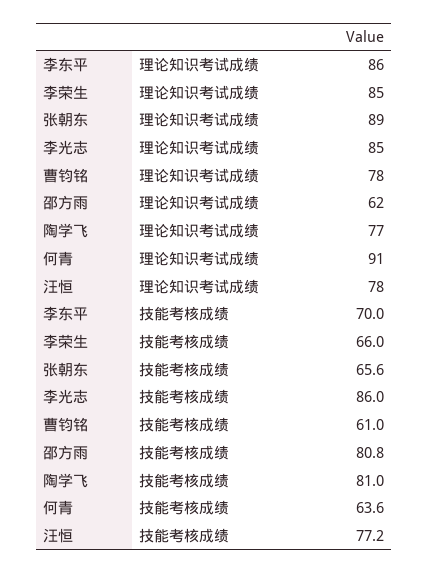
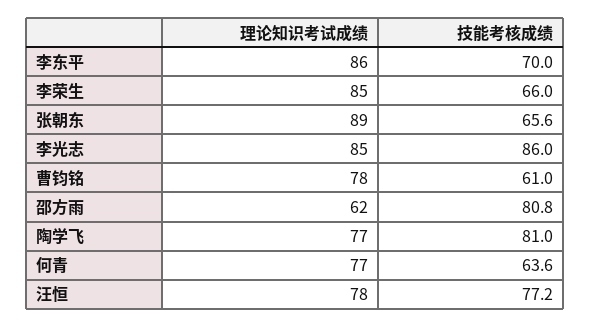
  {
    "李东平": {
      "理论知识考试成绩": 86,
      "技能考核成绩": 70
    },
    "李荣生": {
      "理论知识考试成绩": 85,
      "技能考核成绩": 66
    },
    "张朝东": {
      "理论知识考试成绩": 89,
      "技能考核成绩": 65.6
    },
    "李光志": {
      "理论知识考试成绩": 85,
      "技能考核成绩": 86
    },
    "曹钧铭": {
      "理论知识考试成绩": 78,
      "技能考核成绩": 61
    },
    "邵方雨": {
      "理论知识考试成绩": 62,
      "技能考核成绩": 80.8
    },
    "陶学飞": {
      "理论知识考试成绩": 77,
      "技能考核成绩": 81
    },
    "何青": {
-     "理论知识考试成绩": 91,
+     "理论知识考试成绩": 77,
      "技能考核成绩": 63.6
    },
    "汪恒": {
      "理论知识考试成绩": 78,
      "技能考核成绩": 77.2
    }
  }

